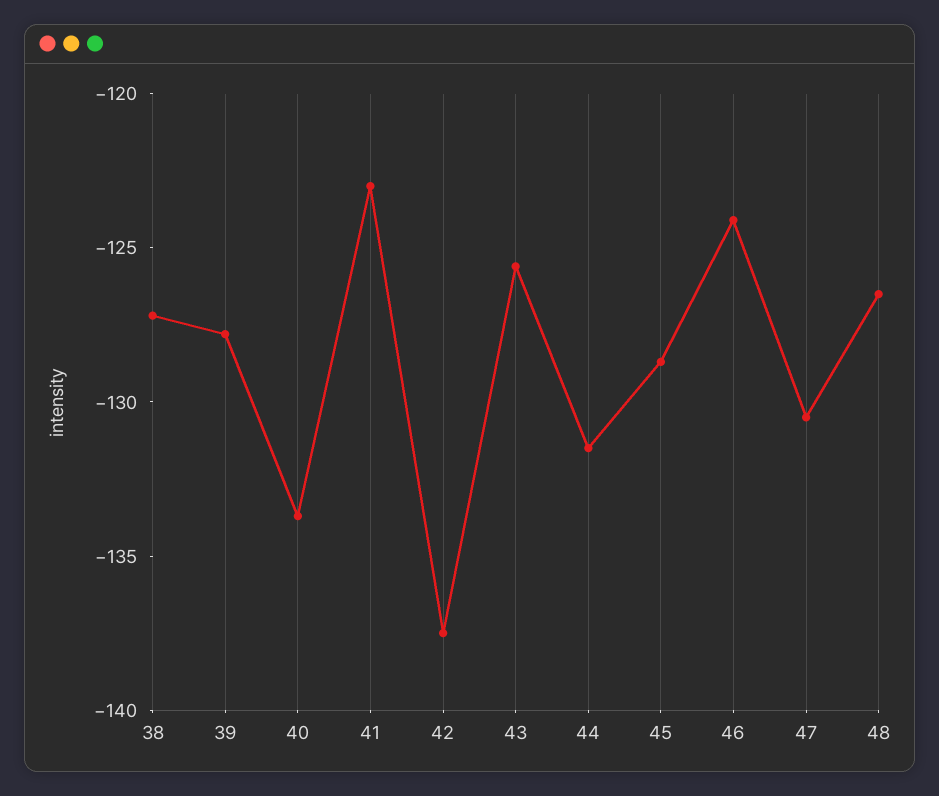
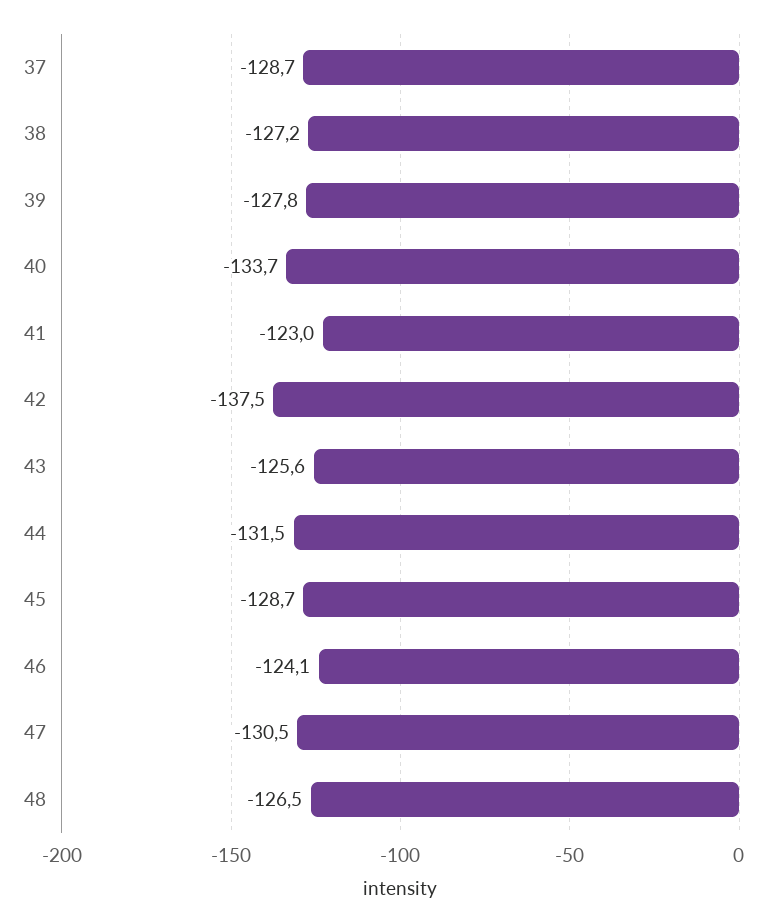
  {
    "38": -127.2,
    "39": -127.8,
    "40": -133.7,
    "41": -123,
    "42": -137.5,
    "43": -125.6,
    "44": -131.5,
    "45": -128.7,
    "46": -124.1,
    "47": -130.5,
-   "48": -126.5
+   "48": -126.5,
+   "37": -128.7
  }

